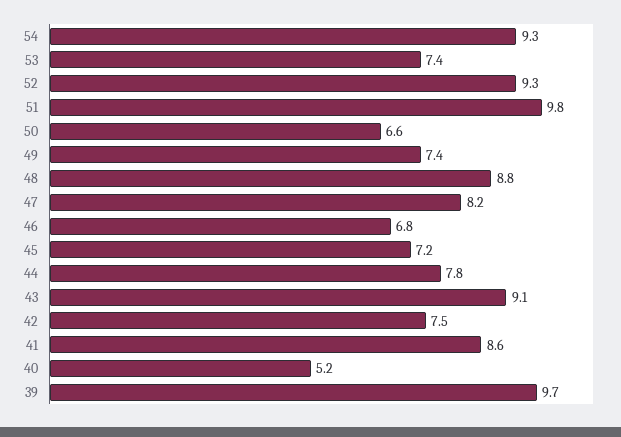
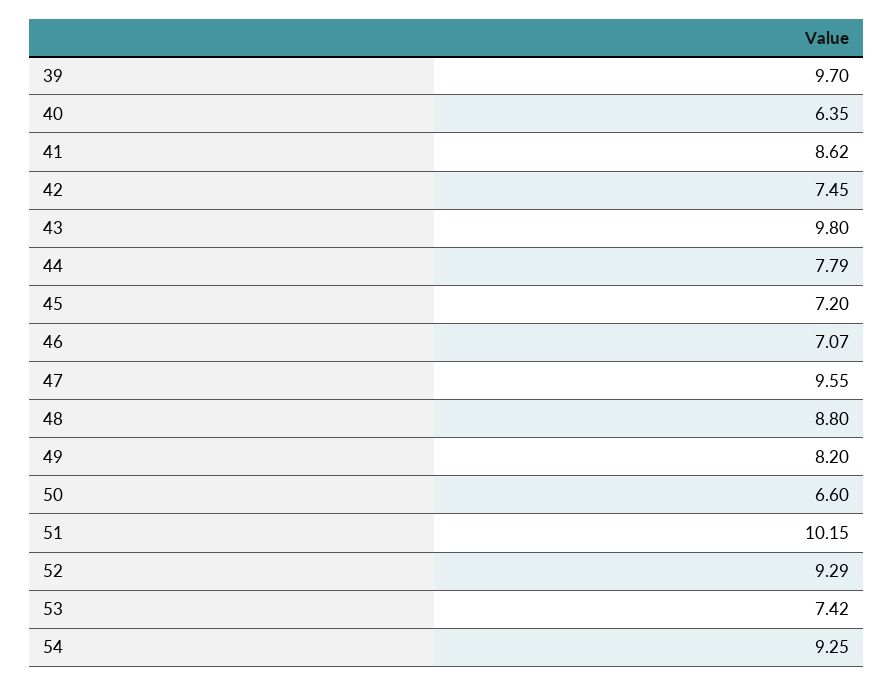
  {
    "54": 9.25,
    "53": 7.42,
    "52": 9.29,
-   "51": 9.8,
+   "51": 10.15,
    "50": 6.6,
-   "49": 7.4,
+   "49": 8.2,
    "48": 8.8,
-   "47": 8.2,
+   "47": 9.55,
-   "46": 6.8,
+   "46": 7.07,
    "45": 7.2,
    "44": 7.79,
-   "43": 9.1,
+   "43": 9.8,
    "42": 7.45,
    "41": 8.62,
-   "40": 5.2,
+   "40": 6.35,
    "39": 9.7
  }

